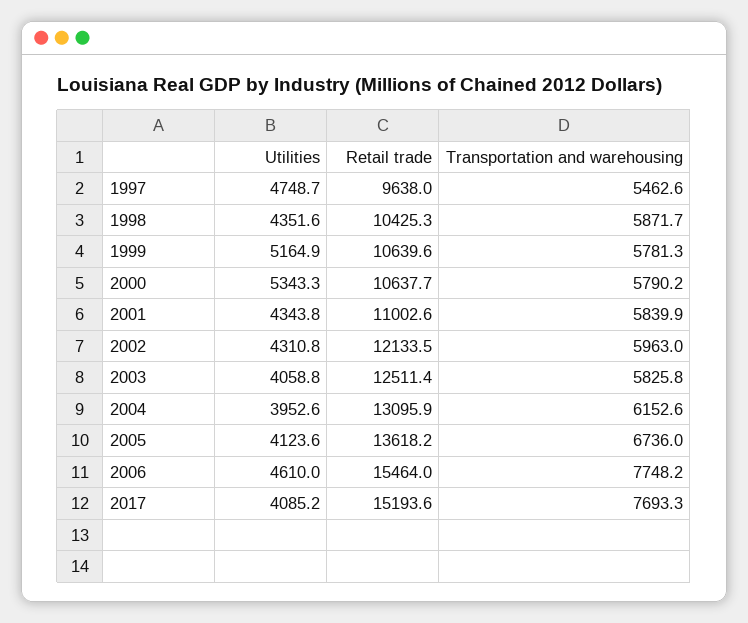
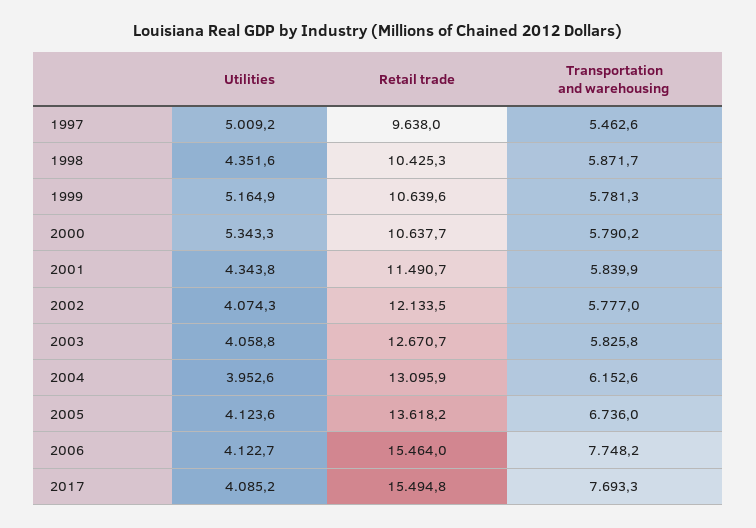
  {
    "Utilities": {
-     "1997": 4748.7,
+     "1997": 5009.2,
      "1998": 4351.6,
      "1999": 5164.9,
      "2000": 5343.3,
      "2001": 4343.8,
-     "2002": 4310.8,
+     "2002": 4074.3,
      "2003": 4058.8,
      "2004": 3952.6,
      "2005": 4123.6,
-     "2006": 4610,
+     "2006": 4122.7,
      "2017": 4085.2
    },
    "Retail trade": {
      "1997": 9638,
      "1998": 10425.3,
      "1999": 10639.6,
      "2000": 10637.7,
-     "2001": 11002.6,
+     "2001": 11490.7,
      "2002": 12133.5,
-     "2003": 12511.4,
+     "2003": 12670.7,
      "2004": 13095.9,
      "2005": 13618.2,
      "2006": 15464,
-     "2017": 15193.6
+     "2017": 15494.8
    },
    "Transportation and warehousing": {
      "1997": 5462.6,
      "1998": 5871.7,
      "1999": 5781.3,
      "2000": 5790.2,
      "2001": 5839.9,
-     "2002": 5963,
+     "2002": 5777,
      "2003": 5825.8,
      "2004": 6152.6,
      "2005": 6736,
      "2006": 7748.2,
      "2017": 7693.3
    }
  }

